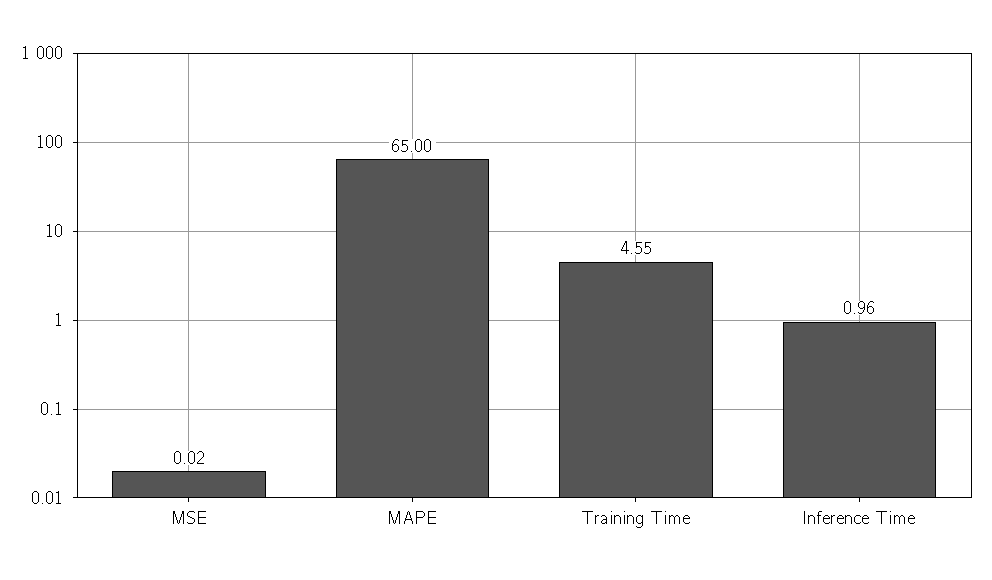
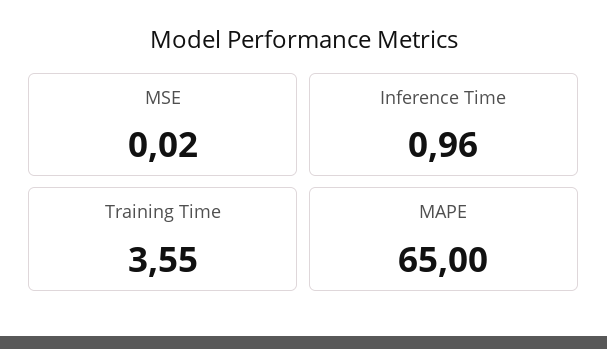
  {
    "MSE": 0.02,
    "MAPE": 65,
-   "Training Time": 4.55,
+   "Training Time": 3.55,
    "Inference Time": 0.96
  }

